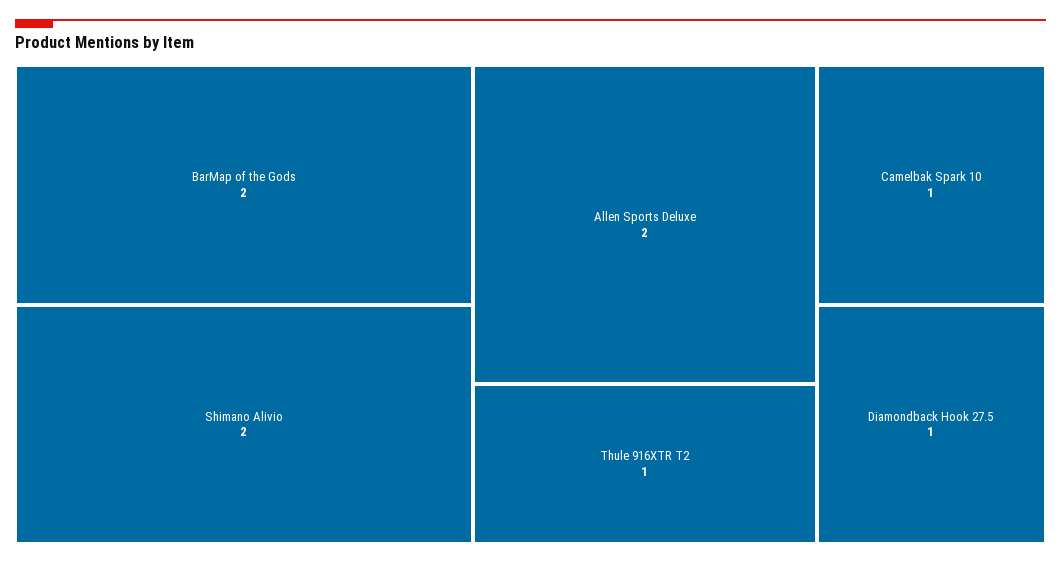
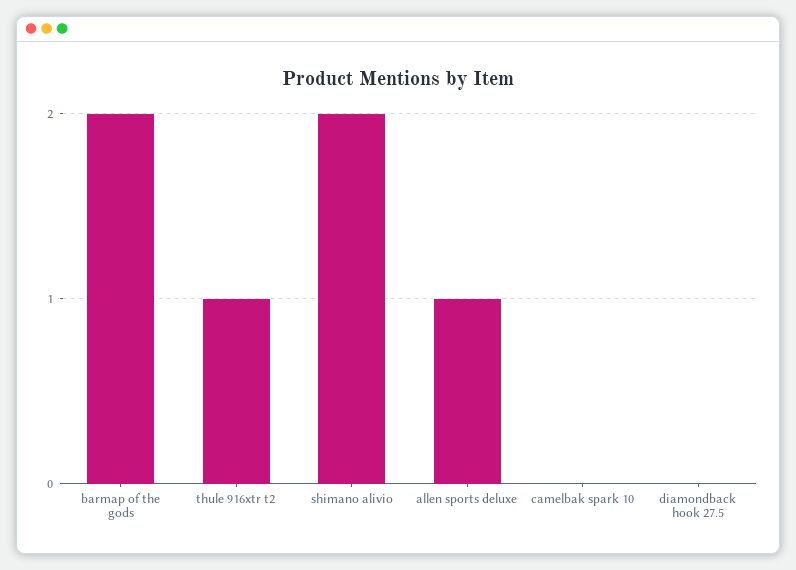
  {
    "BarMap of the Gods": 2,
    "Shimano Alivio": 2,
-   "Allen Sports Deluxe": 2,
+   "Allen Sports Deluxe": 1,
    "Thule 916XTR T2": 1,
-   "Camelbak Spark 10": 1,
+   "Camelbak Spark 10": 0,
-   "Diamondback Hook 27.5": 1
+   "Diamondback Hook 27.5": 0
  }

